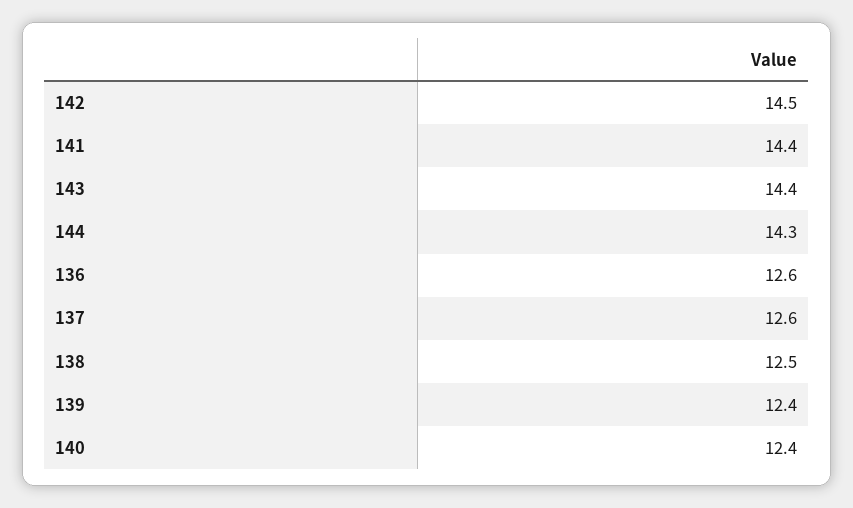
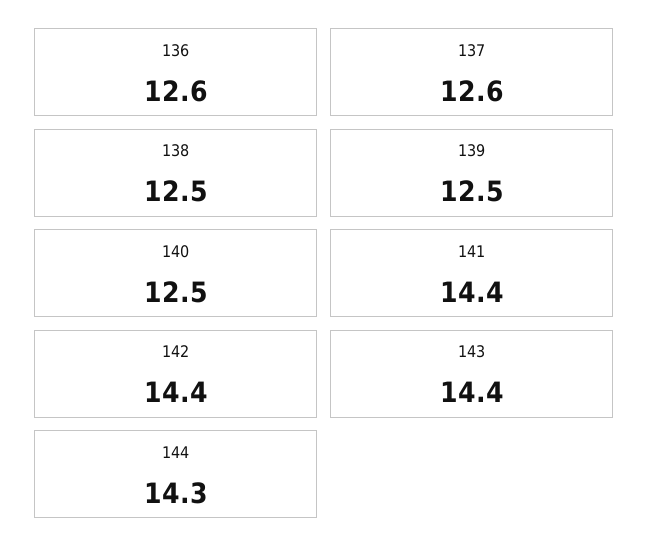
  {
-   "142": 14.5,
+   "142": 14.4,
    "141": 14.4,
    "143": 14.4,
    "144": 14.3,
    "136": 12.6,
    "137": 12.6,
    "138": 12.5,
-   "139": 12.4,
+   "139": 12.5,
-   "140": 12.4
+   "140": 12.5
  }

